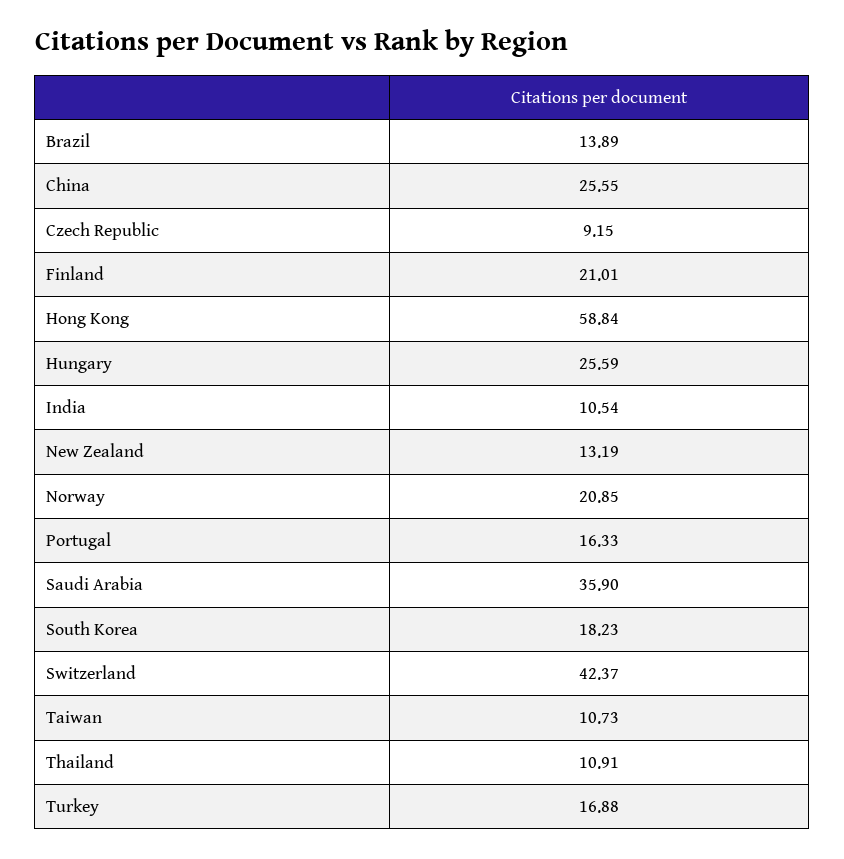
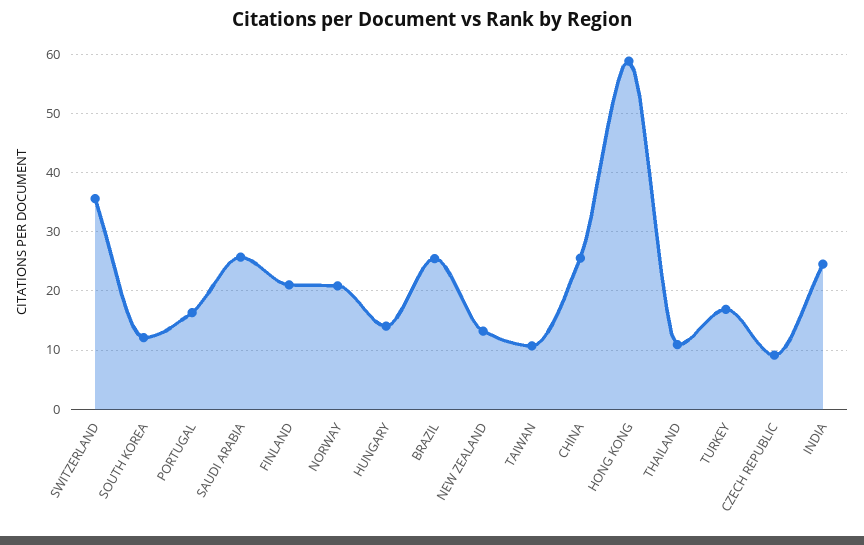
  {
-   "Brazil": 13.89,
+   "Brazil": 26,
    "China": 25.55,
    "Czech Republic": 9.15,
    "Finland": 21.01,
    "Hong Kong": 58.84,
-   "Hungary": 25.59,
+   "Hungary": 14,
-   "India": 10.54,
+   "India": 24,
    "New Zealand": 13.19,
    "Norway": 20.85,
    "Portugal": 16.33,
-   "Saudi Arabia": 35.9,
+   "Saudi Arabia": 26,
-   "South Korea": 18.23,
+   "South Korea": 12,
-   "Switzerland": 42.37,
+   "Switzerland": 36,
    "Taiwan": 10.73,
    "Thailand": 10.91,
    "Turkey": 16.88
  }

